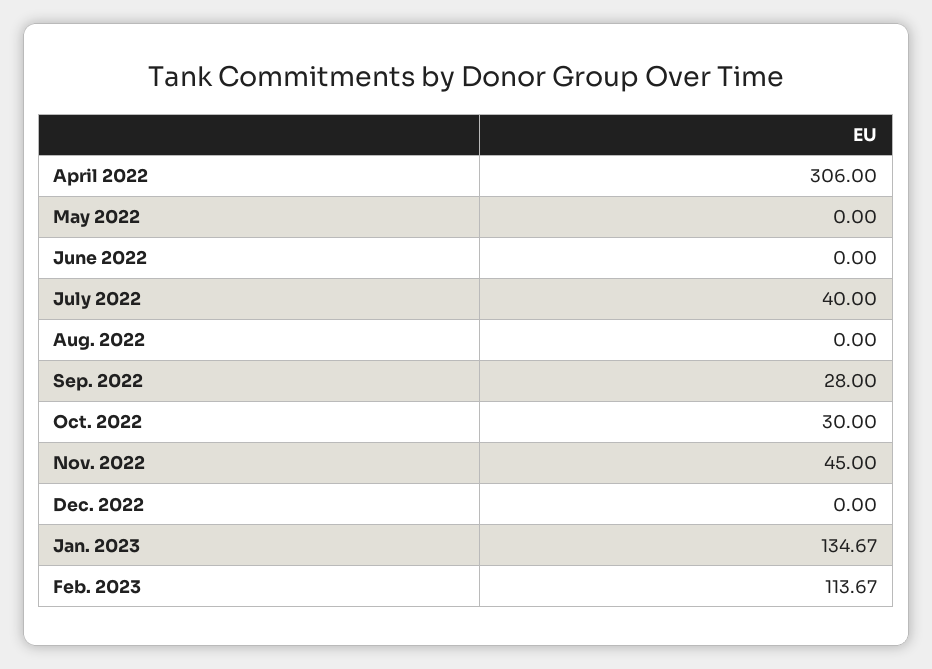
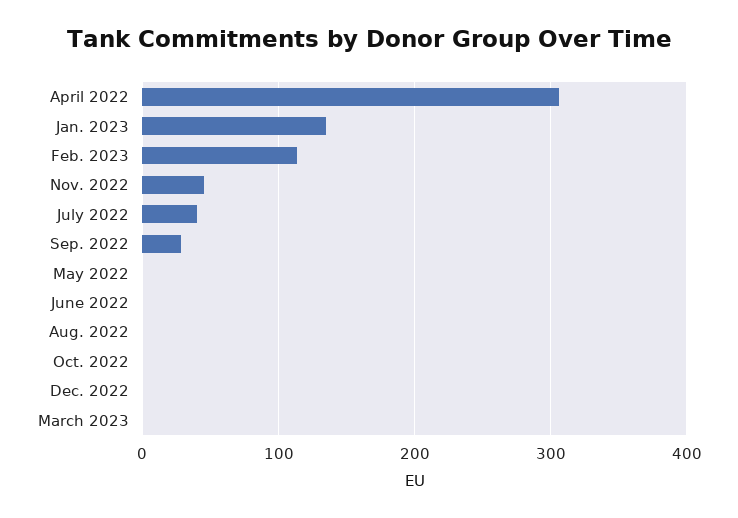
  {
    "April 2022": 306,
    "May 2022": 0,
    "June 2022": 0,
    "July 2022": 40,
    "Aug. 2022": 0,
    "Sep. 2022": 28,
-   "Oct. 2022": 30,
+   "Oct. 2022": 0,
    "Nov. 2022": 45,
    "Dec. 2022": 0,
    "Jan. 2023": 134.67,
-   "Feb. 2023": 113.67
+   "Feb. 2023": 113.67,
+   "March 2023": 0
  }

